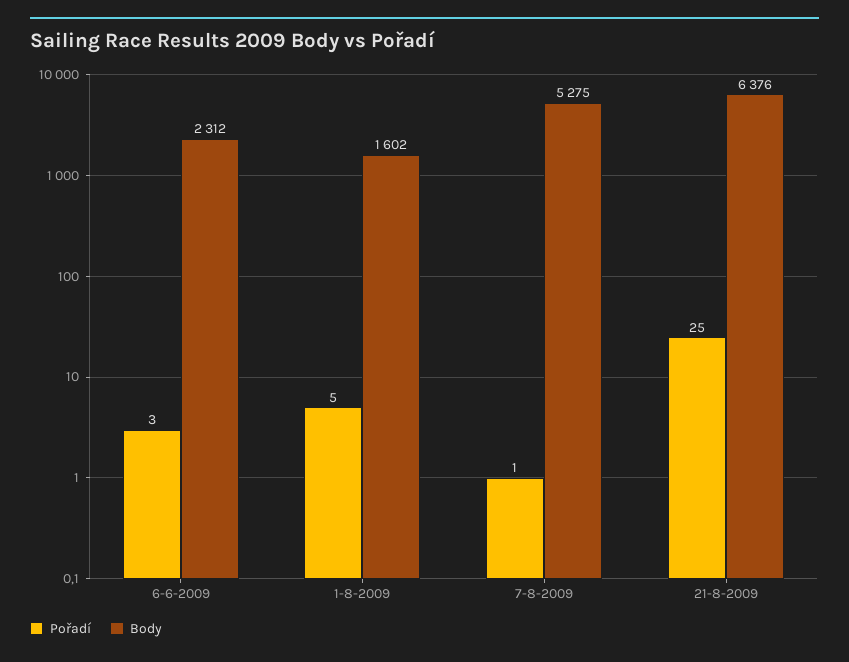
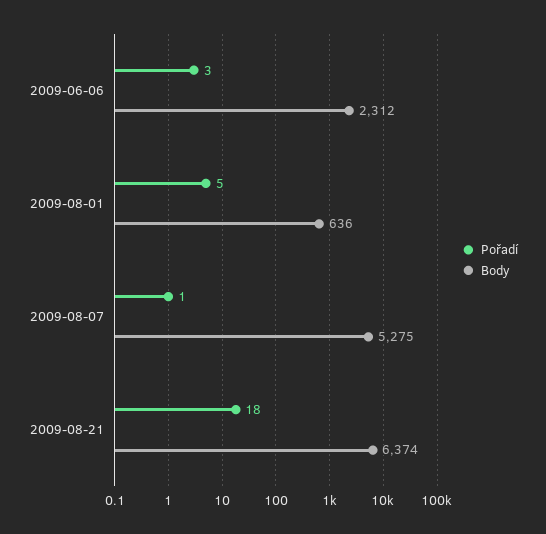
  {
    "Pořadí": {
      "6-6-2009": 3,
      "1-8-2009": 5,
      "7-8-2009": 1,
-     "21-8-2009": 25
+     "21-8-2009": 18
    },
    "Body": {
      "6-6-2009": 2312,
-     "1-8-2009": 1602,
+     "1-8-2009": 636,
      "7-8-2009": 5275,
-     "21-8-2009": 6376
+     "21-8-2009": 6374
    }
  }

